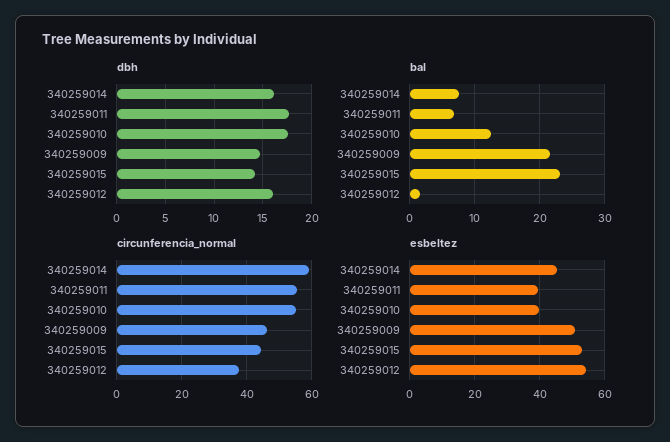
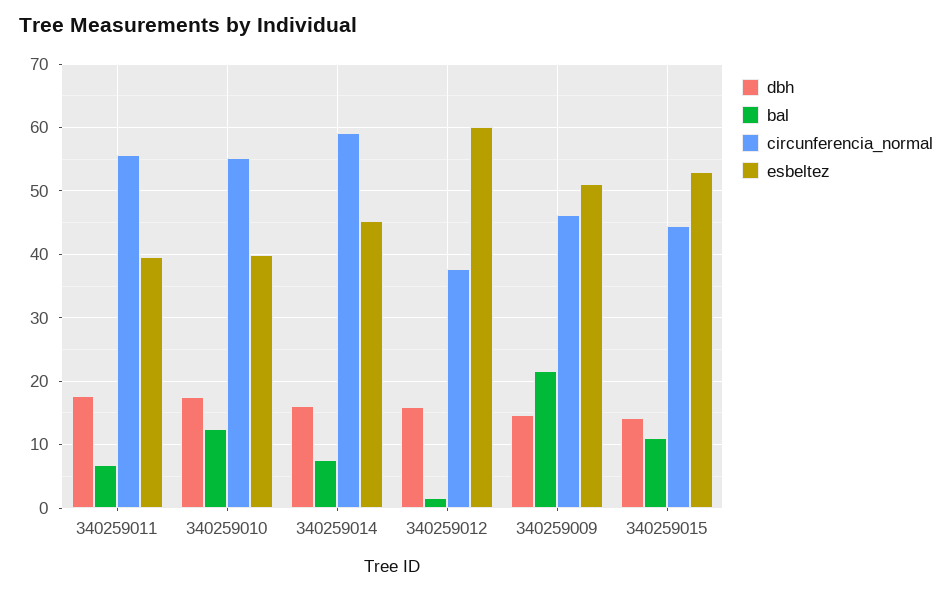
  {
    "dbh": {
      "340259014": 16,
      "340259011": 18,
      "340259010": 18,
      "340259009": 15,
      "340259015": 14,
      "340259012": 16
    },
    "bal": {
      "340259014": 8,
      "340259011": 7,
      "340259010": 13,
      "340259009": 22,
-     "340259015": 23,
+     "340259015": 11,
      "340259012": 2
    },
    "circunferencia_normal": {
      "340259014": 59,
      "340259011": 56,
      "340259010": 55,
      "340259009": 46,
      "340259015": 44,
      "340259012": 38
    },
    "esbeltez": {
      "340259014": 45,
      "340259011": 40,
      "340259010": 40,
      "340259009": 51,
      "340259015": 53,
-     "340259012": 54
+     "340259012": 60
    }
  }

